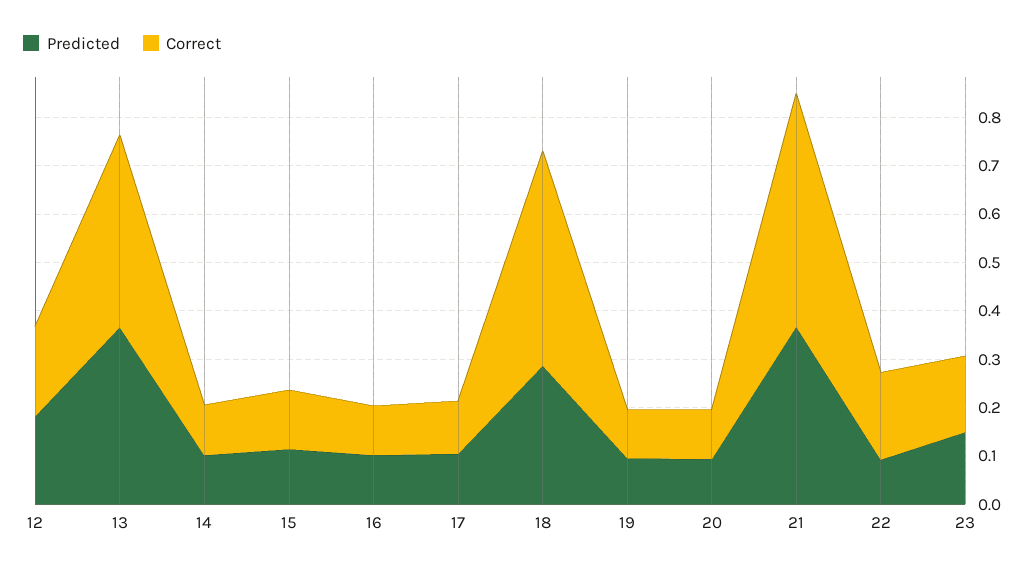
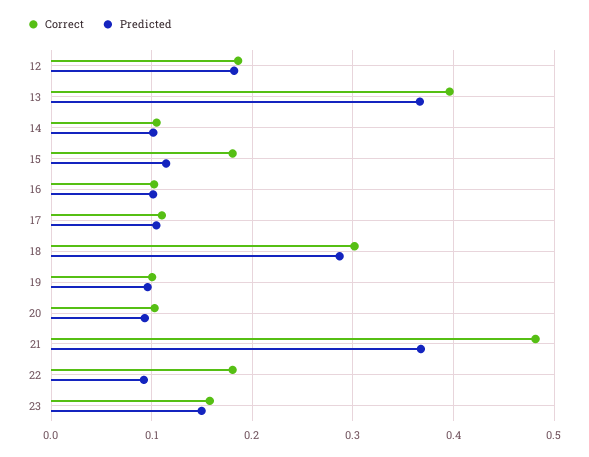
  {
    "Predicted": {
      "12": 0.18,
      "13": 0.37,
      "14": 0.1,
      "15": 0.11,
      "16": 0.1,
      "17": 0.1,
      "18": 0.29,
      "19": 0.1,
      "20": 0.09,
      "21": 0.37,
      "22": 0.09,
      "23": 0.15
    },
    "Correct": {
      "12": 0.19,
      "13": 0.4,
      "14": 0.1,
-     "15": 0.12,
+     "15": 0.18,
      "16": 0.1,
      "17": 0.11,
-     "18": 0.44,
+     "18": 0.3,
      "19": 0.1,
      "20": 0.1,
      "21": 0.48,
      "22": 0.18,
      "23": 0.16
    }
  }

